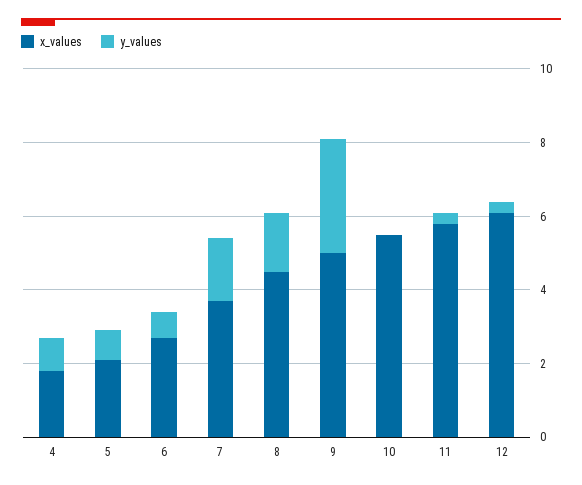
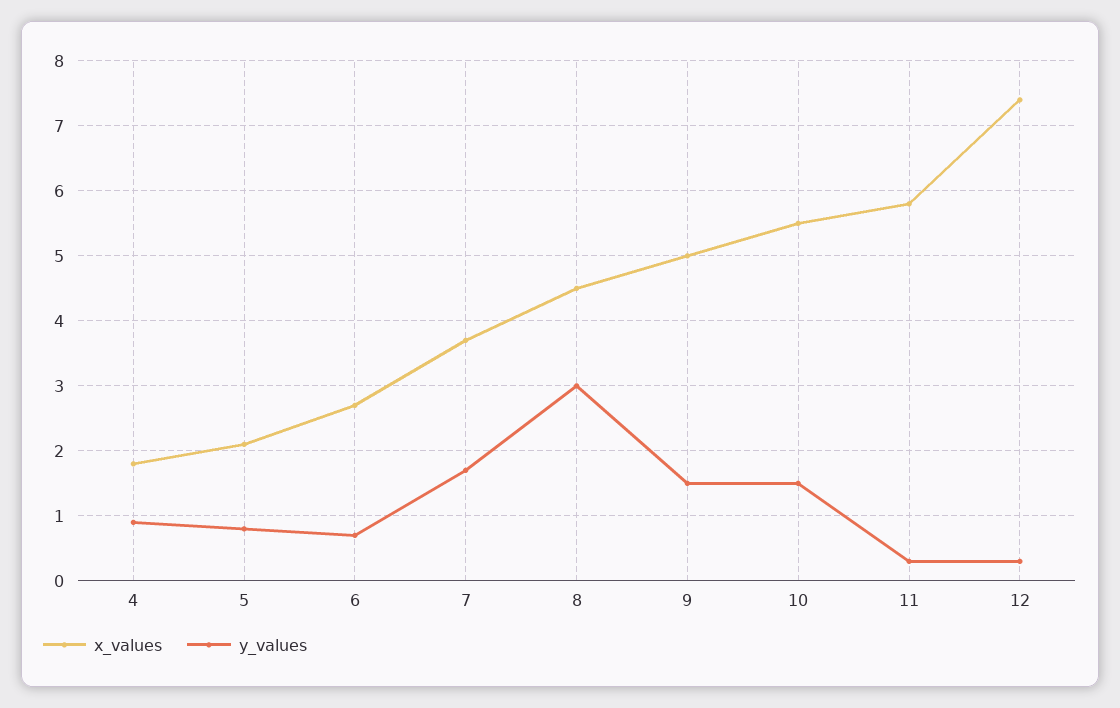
  {
    "x_values": {
      "4": 1.8,
      "5": 2.1,
      "6": 2.7,
      "7": 3.7,
      "8": 4.5,
      "9": 5,
      "10": 5.5,
      "11": 5.8,
-     "12": 6
+     "12": 7.4
    },
    "y_values": {
      "4": 0.9,
      "5": 0.8,
      "6": 0.7,
      "7": 1.7,
-     "8": 1.5,
+     "8": 3,
-     "9": 3,
+     "9": 1.5,
-     "10": 0,
+     "10": 1.5,
      "11": 0.3,
      "12": 0.3
    }
  }

